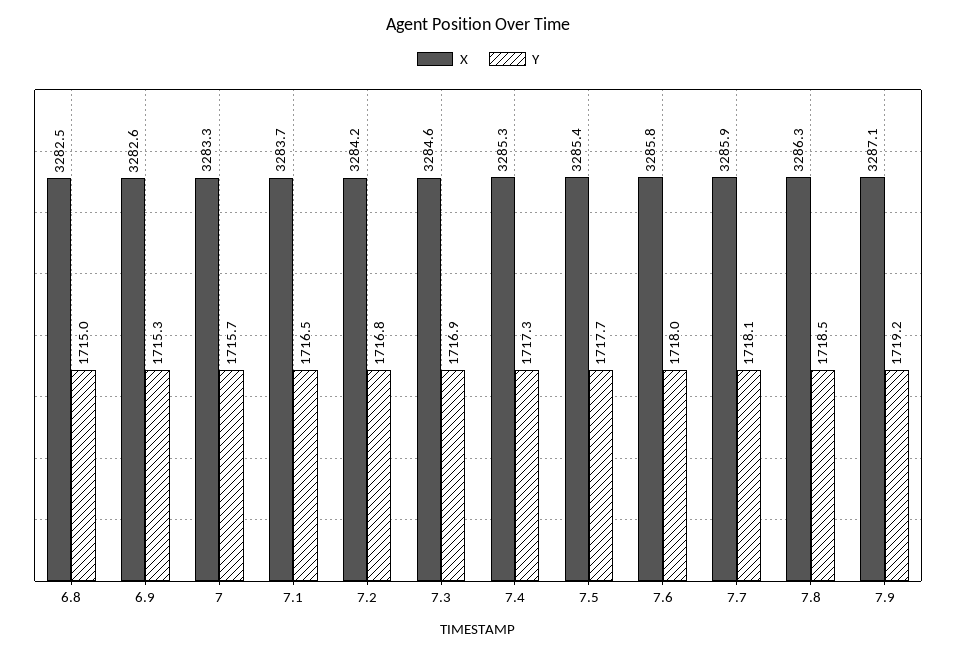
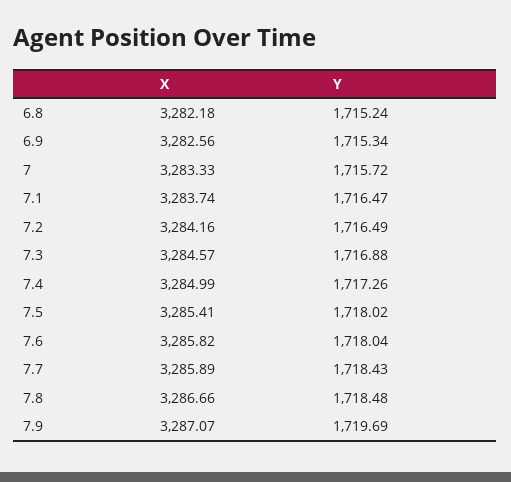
  {
    "X": {
-     "6.8": 3282.5,
+     "6.8": 3282.18,
      "6.9": 3282.56,
      "7": 3283.33,
      "7.1": 3283.74,
      "7.2": 3284.16,
      "7.3": 3284.57,
-     "7.4": 3285.3,
+     "7.4": 3284.99,
      "7.5": 3285.41,
      "7.6": 3285.82,
      "7.7": 3285.89,
-     "7.8": 3286.3,
+     "7.8": 3286.66,
      "7.9": 3287.07
    },
    "Y": {
-     "6.8": 1715,
+     "6.8": 1715.24,
      "6.9": 1715.34,
      "7": 1715.72,
      "7.1": 1716.47,
-     "7.2": 1716.8,
+     "7.2": 1716.49,
      "7.3": 1716.88,
      "7.4": 1717.26,
-     "7.5": 1717.7,
+     "7.5": 1718.02,
      "7.6": 1718.04,
-     "7.7": 1718.1,
+     "7.7": 1718.43,
      "7.8": 1718.48,
-     "7.9": 1719.2
+     "7.9": 1719.69
    }
  }

